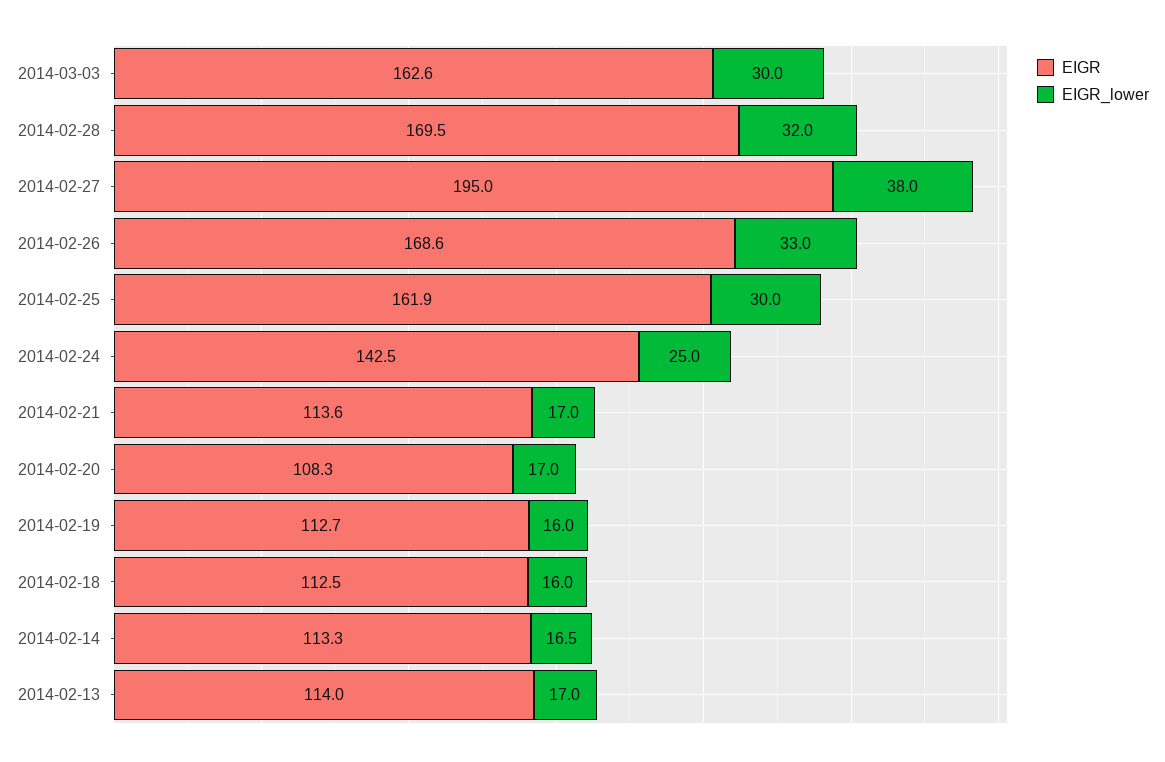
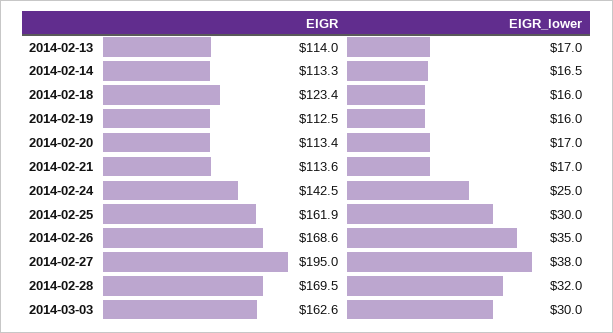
  {
    "EIGR": {
      "2014-03-03": 162.6,
      "2014-02-28": 169.5,
      "2014-02-27": 195,
      "2014-02-26": 168.6,
      "2014-02-25": 161.9,
      "2014-02-24": 142.5,
      "2014-02-21": 113.6,
-     "2014-02-20": 108.3,
+     "2014-02-20": 113.4,
-     "2014-02-19": 112.7,
+     "2014-02-19": 112.5,
-     "2014-02-18": 112.5,
+     "2014-02-18": 123.4,
      "2014-02-14": 113.3,
      "2014-02-13": 114
    },
    "EIGR_lower": {
      "2014-03-03": 30,
      "2014-02-28": 32,
      "2014-02-27": 38,
-     "2014-02-26": 33,
+     "2014-02-26": 35,
      "2014-02-25": 30,
      "2014-02-24": 25,
      "2014-02-21": 17,
      "2014-02-20": 17,
      "2014-02-19": 16,
      "2014-02-18": 16,
      "2014-02-14": 16.5,
      "2014-02-13": 17
    }
  }

